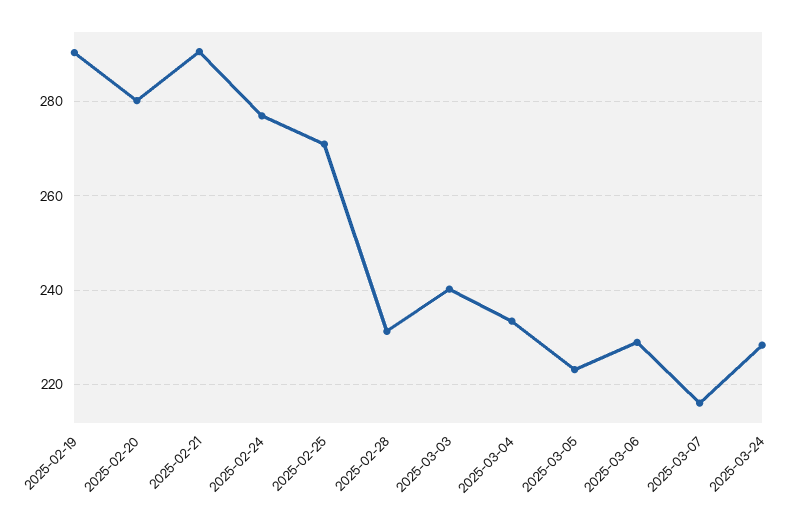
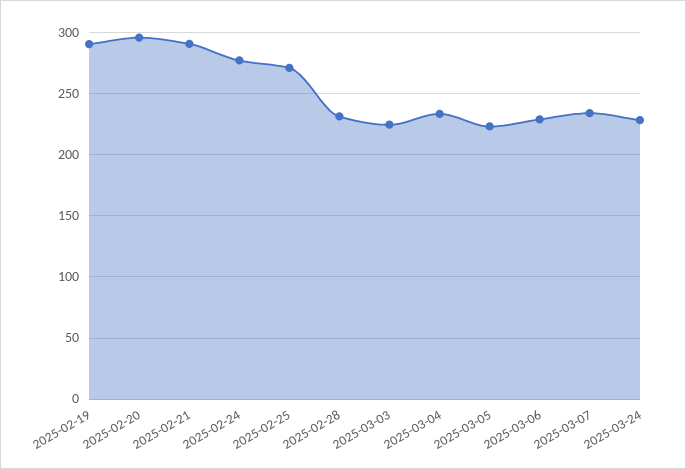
  {
    "2025-02-19": 290,
-   "2025-02-20": 280,
+   "2025-02-20": 295,
    "2025-02-21": 290,
    "2025-02-24": 278,
    "2025-02-25": 272,
    "2025-02-28": 232,
-   "2025-03-03": 240,
+   "2025-03-03": 225,
    "2025-03-04": 234,
    "2025-03-05": 224,
    "2025-03-06": 228,
-   "2025-03-07": 216,
+   "2025-03-07": 235,
    "2025-03-24": 228
  }

